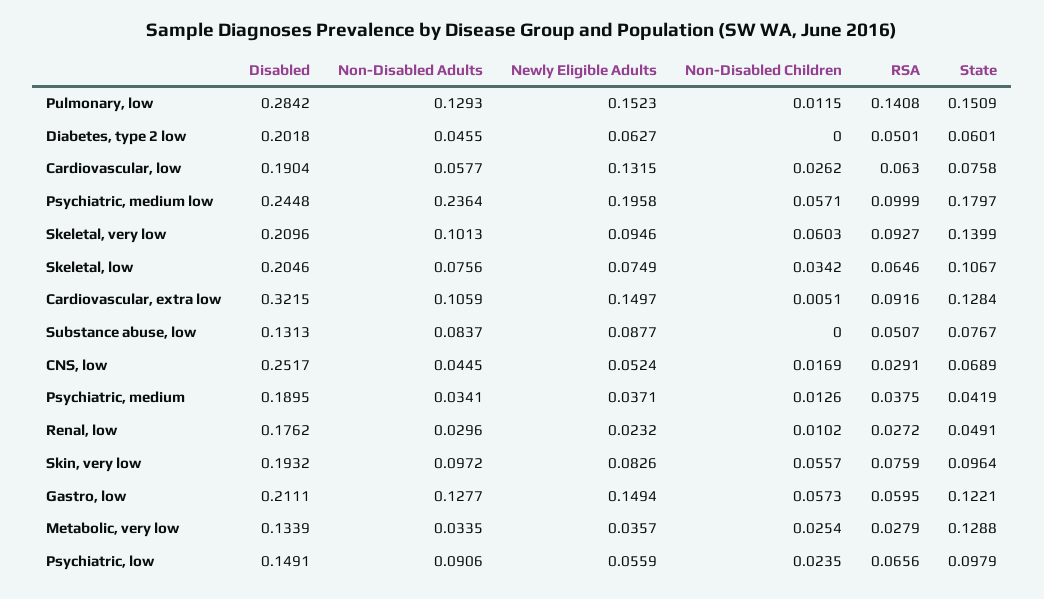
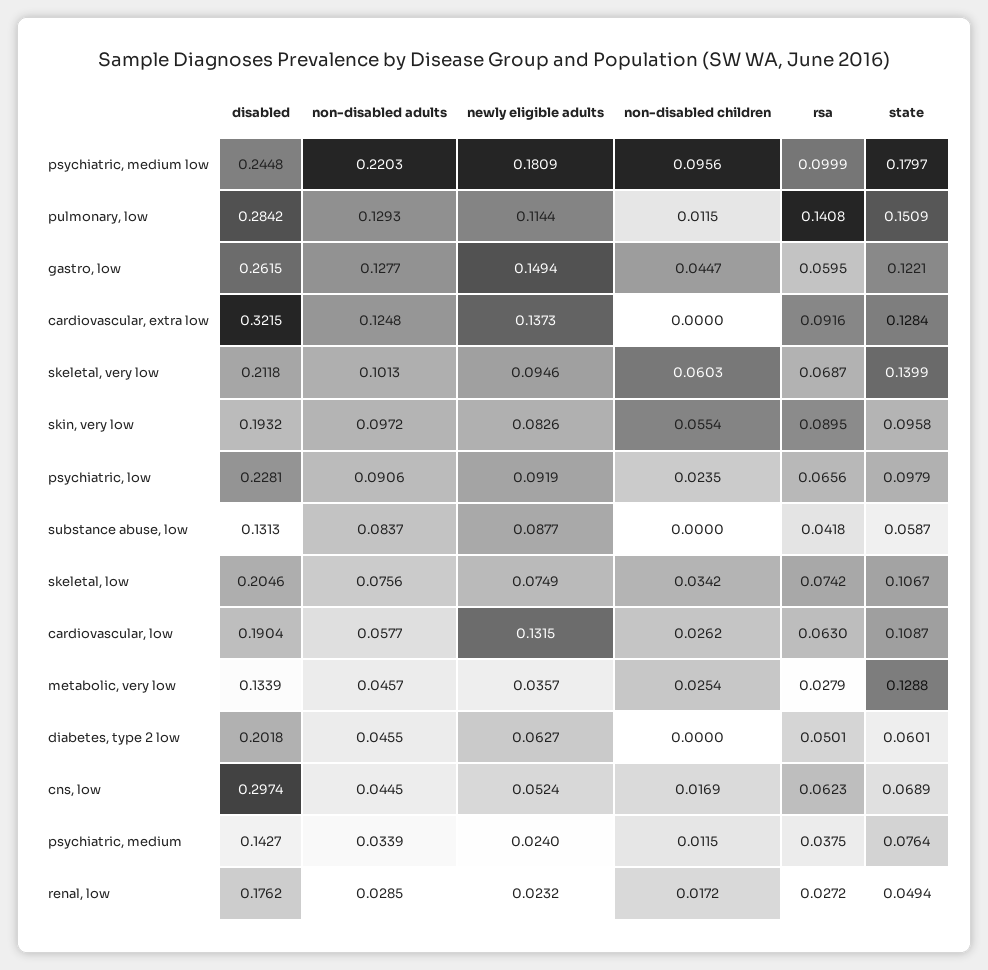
  {
    "Disabled": {
      "Pulmonary, low": 0.2842,
      "Diabetes, type 2 low": 0.2018,
      "Cardiovascular, low": 0.1904,
      "Psychiatric, medium low": 0.2448,
-     "Skeletal, very low": 0.2096,
+     "Skeletal, very low": 0.2118,
      "Skeletal, low": 0.2046,
      "Cardiovascular, extra low": 0.3215,
      "Substance abuse, low": 0.1313,
-     "CNS, low": 0.2517,
+     "CNS, low": 0.2974,
-     "Psychiatric, medium": 0.1895,
+     "Psychiatric, medium": 0.1427,
      "Renal, low": 0.1762,
      "Skin, very low": 0.1932,
-     "Gastro, low": 0.2111,
+     "Gastro, low": 0.2615,
      "Metabolic, very low": 0.1339,
-     "Psychiatric, low": 0.1491
+     "Psychiatric, low": 0.2281
    },
    "Non-Disabled Adults": {
      "Pulmonary, low": 0.1293,
      "Diabetes, type 2 low": 0.0455,
      "Cardiovascular, low": 0.0577,
-     "Psychiatric, medium low": 0.2364,
+     "Psychiatric, medium low": 0.2203,
      "Skeletal, very low": 0.1013,
      "Skeletal, low": 0.0756,
-     "Cardiovascular, extra low": 0.1059,
+     "Cardiovascular, extra low": 0.1248,
      "Substance abuse, low": 0.0837,
      "CNS, low": 0.0445,
-     "Psychiatric, medium": 0.0341,
+     "Psychiatric, medium": 0.0339,
-     "Renal, low": 0.0296,
+     "Renal, low": 0.0285,
      "Skin, very low": 0.0972,
      "Gastro, low": 0.1277,
-     "Metabolic, very low": 0.0335,
+     "Metabolic, very low": 0.0457,
      "Psychiatric, low": 0.0906
    },
    "Newly Eligible Adults": {
-     "Pulmonary, low": 0.1523,
+     "Pulmonary, low": 0.1144,
      "Diabetes, type 2 low": 0.0627,
      "Cardiovascular, low": 0.1315,
-     "Psychiatric, medium low": 0.1958,
+     "Psychiatric, medium low": 0.1809,
      "Skeletal, very low": 0.0946,
      "Skeletal, low": 0.0749,
-     "Cardiovascular, extra low": 0.1497,
+     "Cardiovascular, extra low": 0.1373,
      "Substance abuse, low": 0.0877,
      "CNS, low": 0.0524,
-     "Psychiatric, medium": 0.0371,
+     "Psychiatric, medium": 0.024,
      "Renal, low": 0.0232,
      "Skin, very low": 0.0826,
      "Gastro, low": 0.1494,
      "Metabolic, very low": 0.0357,
-     "Psychiatric, low": 0.0559
+     "Psychiatric, low": 0.0919
    },
    "Non-Disabled Children": {
      "Pulmonary, low": 0.0115,
      "Diabetes, type 2 low": 0,
      "Cardiovascular, low": 0.0262,
-     "Psychiatric, medium low": 0.0571,
+     "Psychiatric, medium low": 0.0956,
      "Skeletal, very low": 0.0603,
      "Skeletal, low": 0.0342,
-     "Cardiovascular, extra low": 0.0051,
+     "Cardiovascular, extra low": 0,
      "Substance abuse, low": 0,
      "CNS, low": 0.0169,
-     "Psychiatric, medium": 0.0126,
+     "Psychiatric, medium": 0.0115,
-     "Renal, low": 0.0102,
+     "Renal, low": 0.0172,
-     "Skin, very low": 0.0557,
+     "Skin, very low": 0.0554,
-     "Gastro, low": 0.0573,
+     "Gastro, low": 0.0447,
      "Metabolic, very low": 0.0254,
      "Psychiatric, low": 0.0235
    },
    "RSA": {
      "Pulmonary, low": 0.1408,
      "Diabetes, type 2 low": 0.0501,
      "Cardiovascular, low": 0.063,
      "Psychiatric, medium low": 0.0999,
-     "Skeletal, very low": 0.0927,
+     "Skeletal, very low": 0.0687,
-     "Skeletal, low": 0.0646,
+     "Skeletal, low": 0.0742,
      "Cardiovascular, extra low": 0.0916,
-     "Substance abuse, low": 0.0507,
+     "Substance abuse, low": 0.0418,
-     "CNS, low": 0.0291,
+     "CNS, low": 0.0623,
      "Psychiatric, medium": 0.0375,
      "Renal, low": 0.0272,
-     "Skin, very low": 0.0759,
+     "Skin, very low": 0.0895,
      "Gastro, low": 0.0595,
      "Metabolic, very low": 0.0279,
      "Psychiatric, low": 0.0656
    },
    "State": {
      "Pulmonary, low": 0.1509,
      "Diabetes, type 2 low": 0.0601,
-     "Cardiovascular, low": 0.0758,
+     "Cardiovascular, low": 0.1087,
      "Psychiatric, medium low": 0.1797,
      "Skeletal, very low": 0.1399,
      "Skeletal, low": 0.1067,
      "Cardiovascular, extra low": 0.1284,
-     "Substance abuse, low": 0.0767,
+     "Substance abuse, low": 0.0587,
      "CNS, low": 0.0689,
-     "Psychiatric, medium": 0.0419,
+     "Psychiatric, medium": 0.0764,
-     "Renal, low": 0.0491,
+     "Renal, low": 0.0494,
-     "Skin, very low": 0.0964,
+     "Skin, very low": 0.0958,
      "Gastro, low": 0.1221,
      "Metabolic, very low": 0.1288,
      "Psychiatric, low": 0.0979
    }
  }

